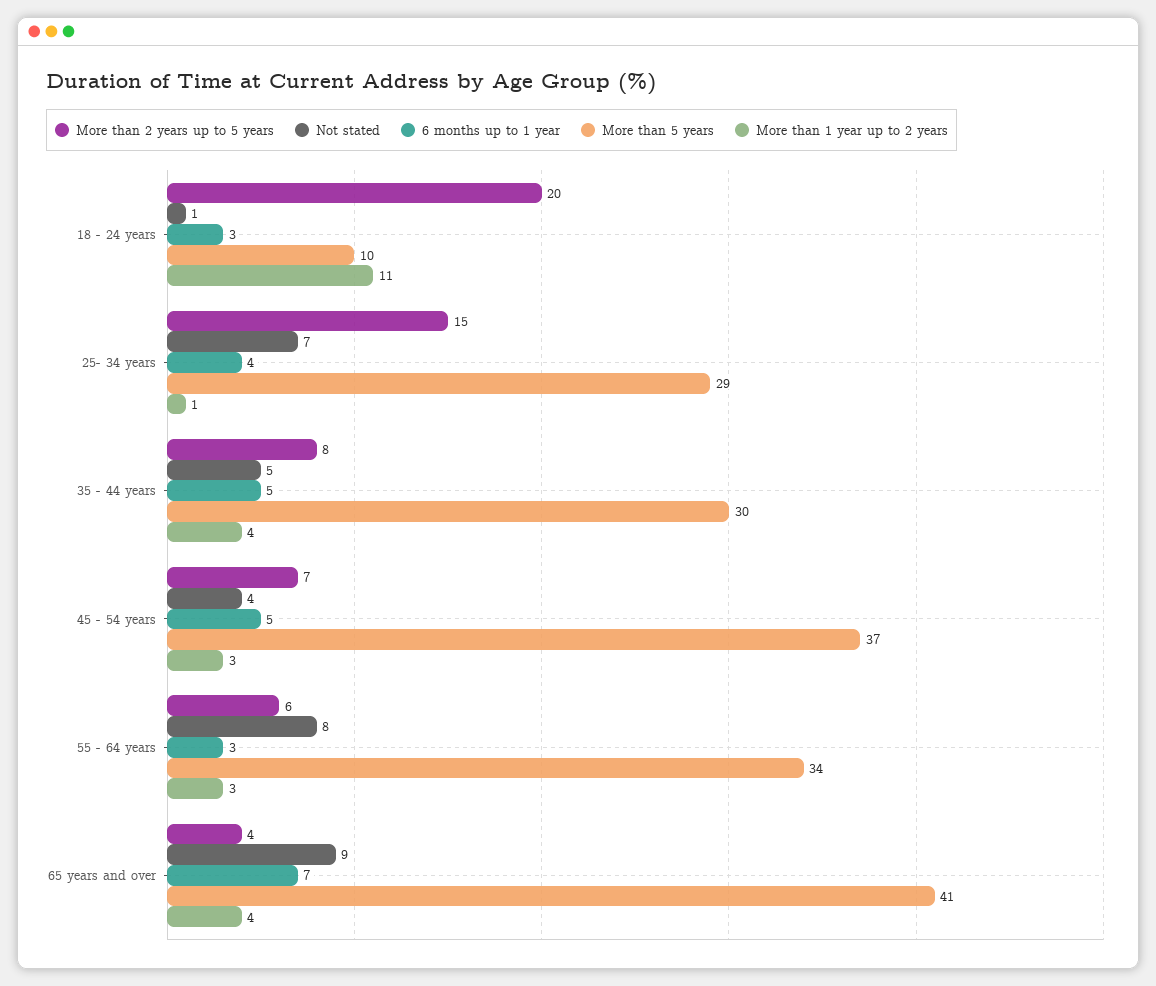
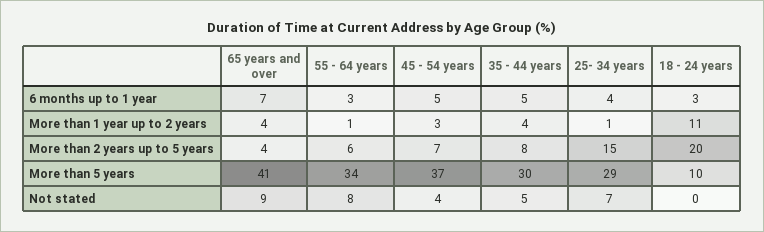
  {
    "More than 2 years up to 5 years": {
      "18 - 24 years": 20,
      "25- 34 years": 15,
      "35 - 44 years": 8,
      "45 - 54 years": 7,
      "55 - 64 years": 6,
      "65 years and over": 4
    },
    "Not stated": {
-     "18 - 24 years": 1,
+     "18 - 24 years": 0,
      "25- 34 years": 7,
      "35 - 44 years": 5,
      "45 - 54 years": 4,
      "55 - 64 years": 8,
      "65 years and over": 9
    },
    "6 months up to 1 year": {
      "18 - 24 years": 3,
      "25- 34 years": 4,
      "35 - 44 years": 5,
      "45 - 54 years": 5,
      "55 - 64 years": 3,
      "65 years and over": 7
    },
    "More than 5 years": {
      "18 - 24 years": 10,
      "25- 34 years": 29,
      "35 - 44 years": 30,
      "45 - 54 years": 37,
      "55 - 64 years": 34,
      "65 years and over": 41
    },
    "More than 1 year up to 2 years": {
      "18 - 24 years": 11,
      "25- 34 years": 1,
      "35 - 44 years": 4,
      "45 - 54 years": 3,
-     "55 - 64 years": 3,
+     "55 - 64 years": 1,
      "65 years and over": 4
    }
  }

